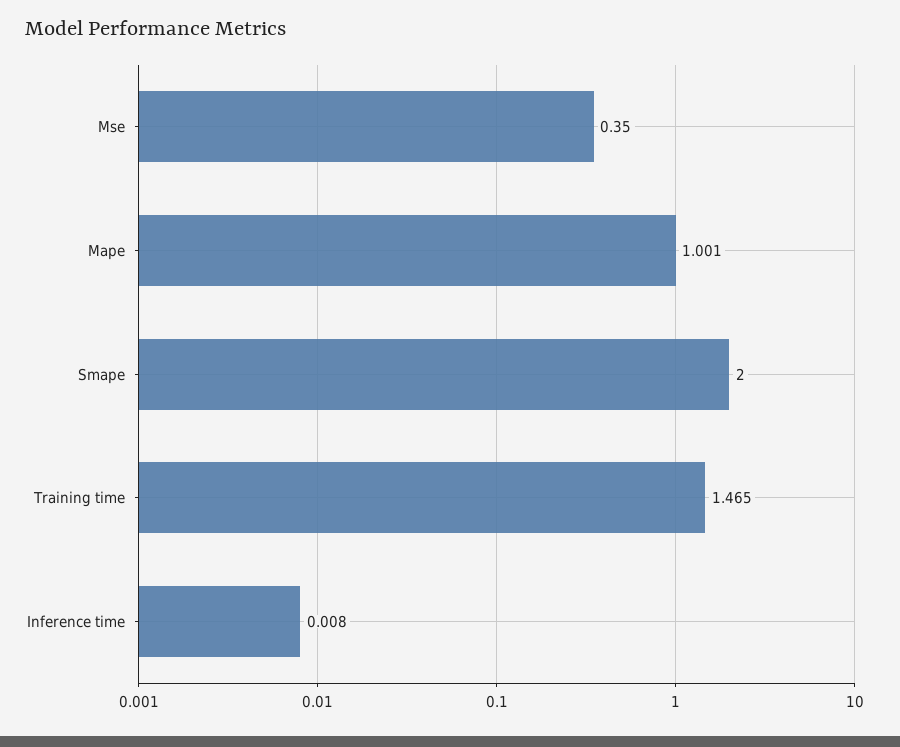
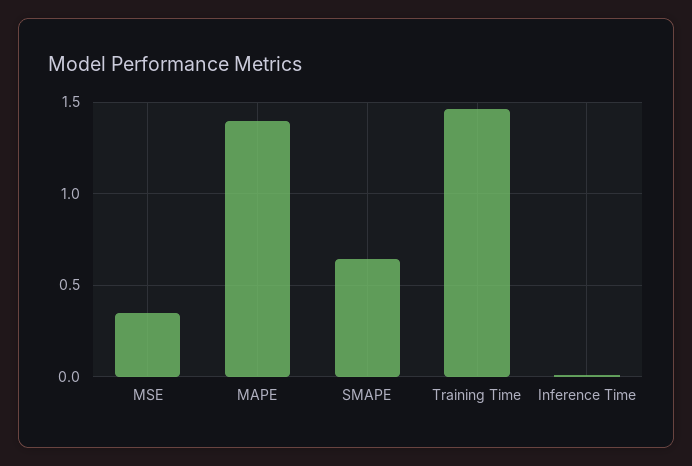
  {
    "Mse": 0.35,
-   "Mape": 1.001,
+   "Mape": 1.4,
-   "Smape": 2,
+   "Smape": 0.65,
    "Training time": 1.465,
    "Inference time": 0.008
  }

